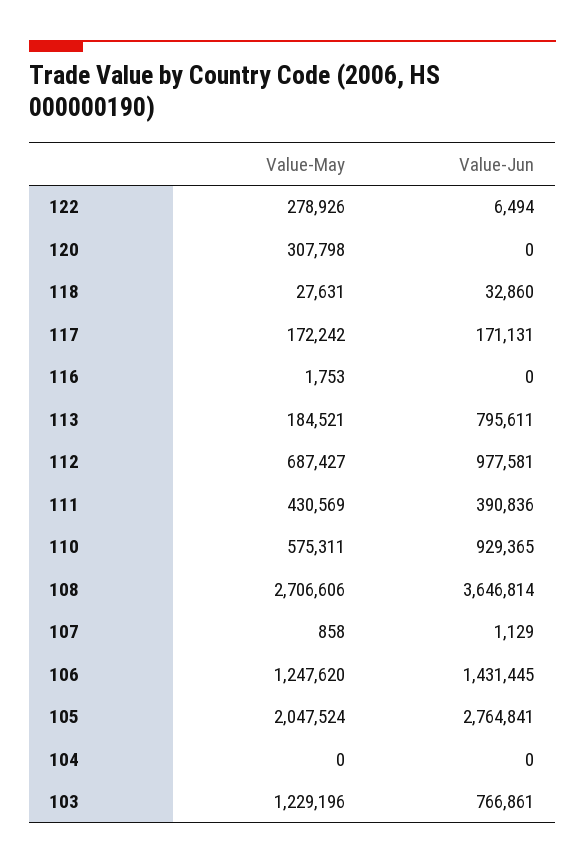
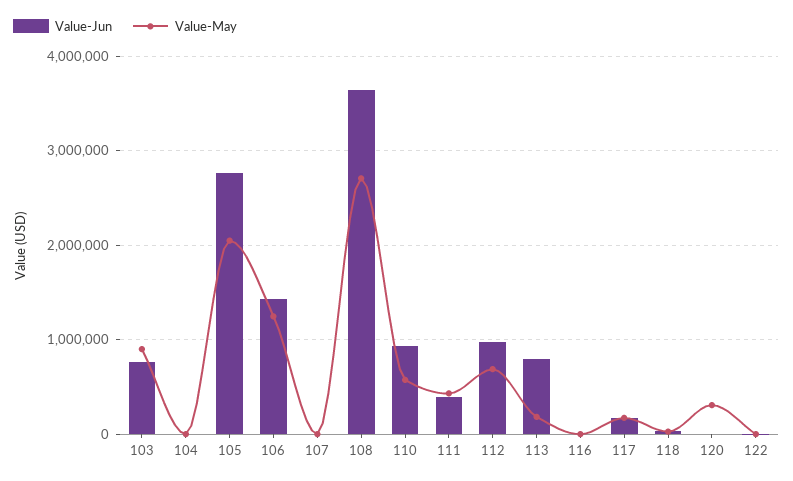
  {
    "Value-May": {
-     "122": 278926,
+     "122": 0,
      "120": 307798,
      "118": 27631,
      "117": 172242,
      "116": 1753,
      "113": 184521,
      "112": 687427,
      "111": 430569,
      "110": 575311,
      "108": 2706606,
      "107": 858,
      "106": 1247620,
      "105": 2047524,
      "104": 0,
-     "103": 1229196
+     "103": 900000
    },
    "Value-Jun": {
      "122": 6494,
      "120": 0,
      "118": 32860,
      "117": 171131,
      "116": 0,
      "113": 795611,
      "112": 977581,
      "111": 390836,
      "110": 929365,
      "108": 3646814,
      "107": 1129,
      "106": 1431445,
      "105": 2764841,
      "104": 0,
      "103": 766861
    }
  }

